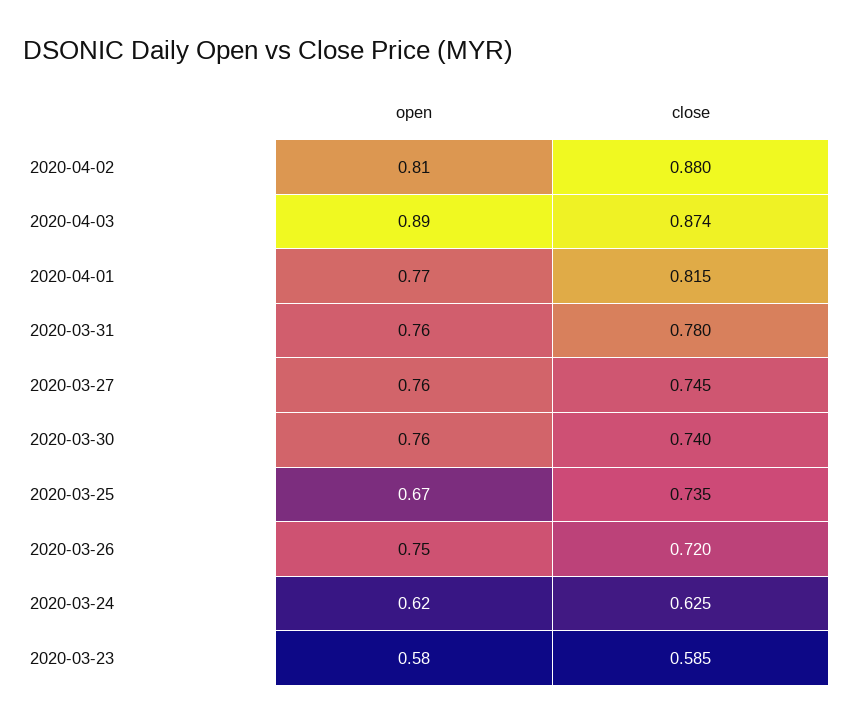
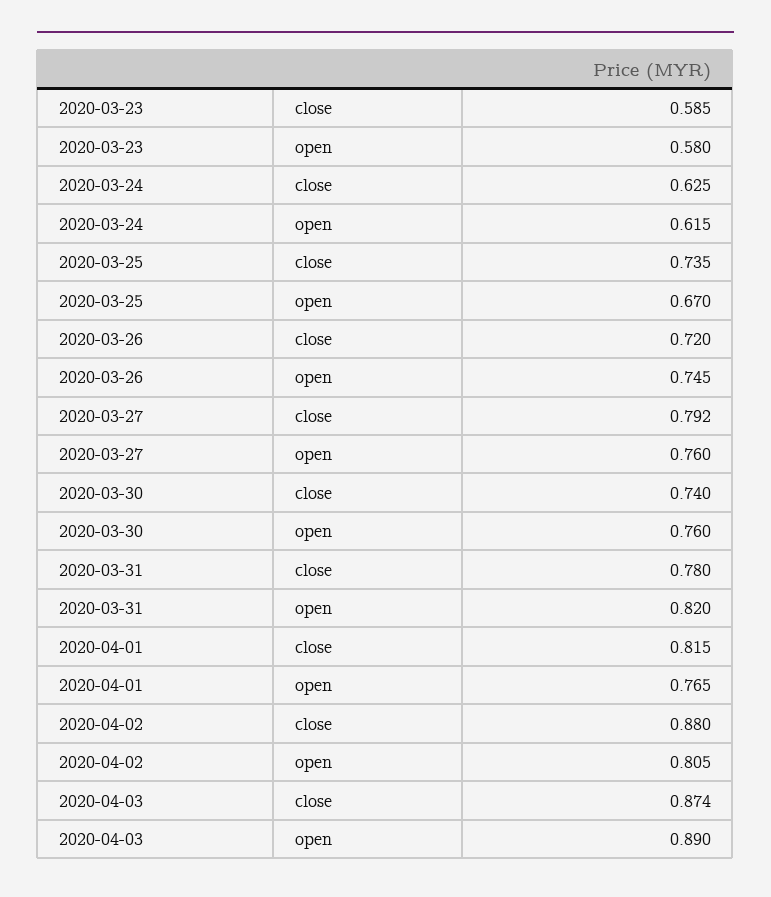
  {
    "open": {
      "2020-04-02": 0.805,
      "2020-04-03": 0.89,
      "2020-04-01": 0.765,
-     "2020-03-31": 0.76,
+     "2020-03-31": 0.82,
      "2020-03-27": 0.76,
      "2020-03-30": 0.76,
      "2020-03-25": 0.67,
      "2020-03-26": 0.745,
      "2020-03-24": 0.615,
      "2020-03-23": 0.58
    },
    "close": {
      "2020-04-02": 0.88,
      "2020-04-03": 0.874,
      "2020-04-01": 0.815,
      "2020-03-31": 0.78,
-     "2020-03-27": 0.745,
+     "2020-03-27": 0.792,
      "2020-03-30": 0.74,
      "2020-03-25": 0.735,
      "2020-03-26": 0.72,
      "2020-03-24": 0.625,
      "2020-03-23": 0.585
    }
  }

